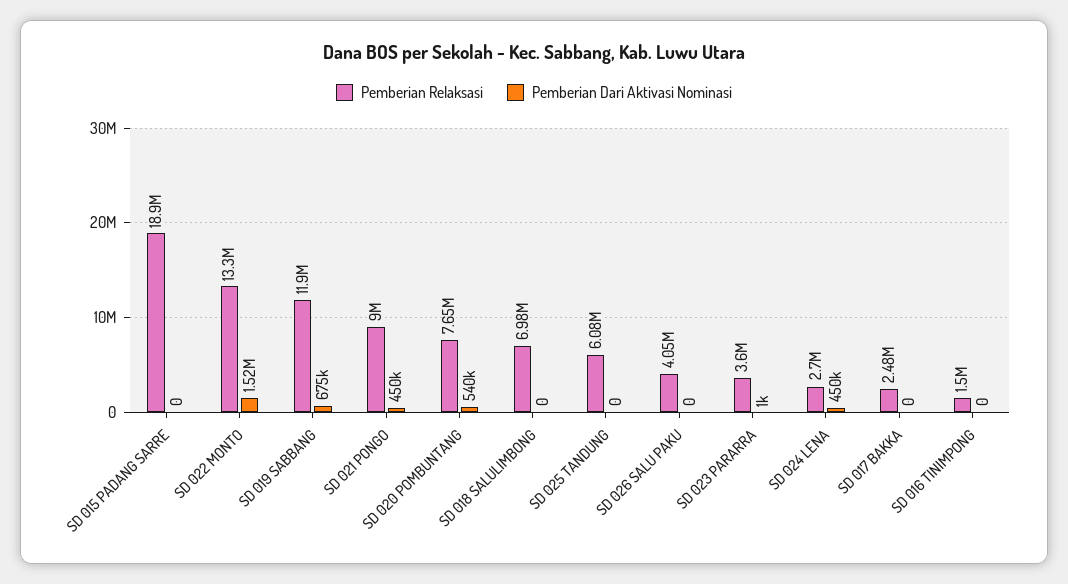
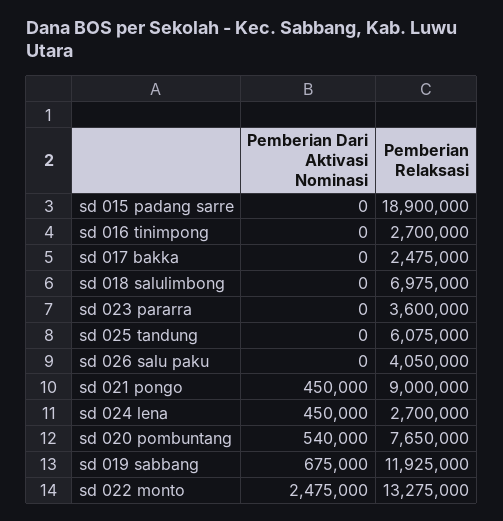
  {
    "Pemberian Relaksasi": {
      "SD 015 PADANG SARRE": 18900000,
      "SD 022 MONTO": 13275000,
      "SD 019 SABBANG": 11925000,
      "SD 021 PONGO": 9000000,
      "SD 020 POMBUNTANG": 7650000,
      "SD 018 SALULIMBONG": 6975000,
      "SD 025 TANDUNG": 6075000,
      "SD 026 SALU PAKU": 4050000,
      "SD 023 PARARRA": 3600000,
      "SD 024 LENA": 2700000,
      "SD 017 BAKKA": 2475000,
-     "SD 016 TINIMPONG": 1500000
+     "SD 016 TINIMPONG": 2700000
    },
    "Pemberian Dari Aktivasi Nominasi": {
      "SD 015 PADANG SARRE": 0,
-     "SD 022 MONTO": 1520000,
+     "SD 022 MONTO": 2475000,
      "SD 019 SABBANG": 675000,
      "SD 021 PONGO": 450000,
      "SD 020 POMBUNTANG": 540000,
      "SD 018 SALULIMBONG": 0,
      "SD 025 TANDUNG": 0,
      "SD 026 SALU PAKU": 0,
-     "SD 023 PARARRA": 1000,
+     "SD 023 PARARRA": 0,
      "SD 024 LENA": 450000,
      "SD 017 BAKKA": 0,
      "SD 016 TINIMPONG": 0
    }
  }

